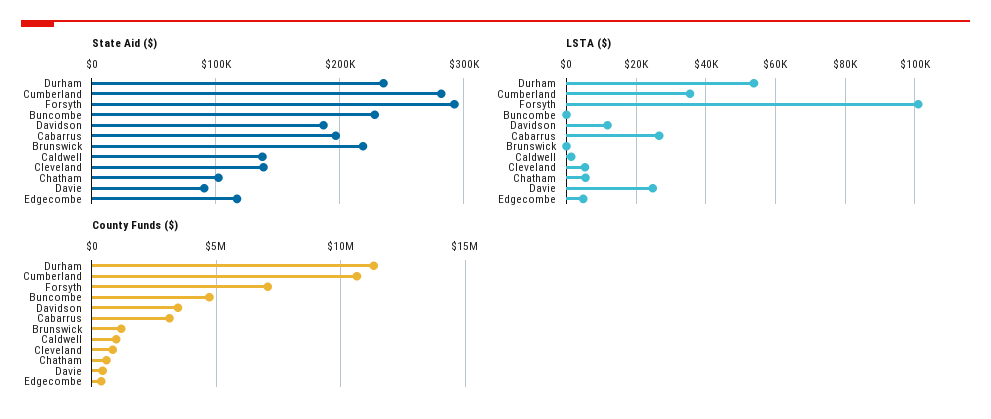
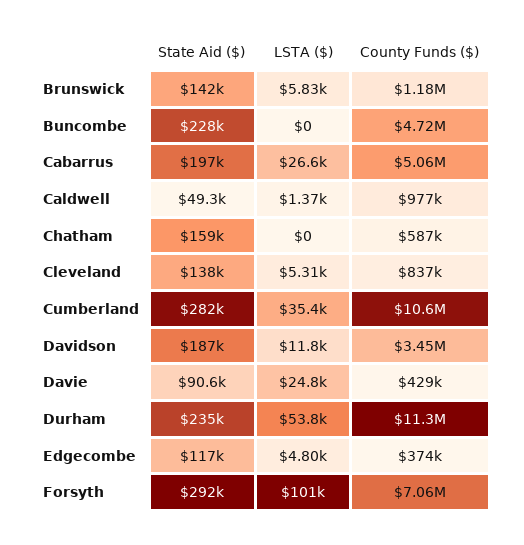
  {
    "State Aid ($)": {
      "Durham": 235000,
      "Cumberland": 282000,
      "Forsyth": 292000,
      "Buncombe": 228000,
      "Davidson": 187000,
      "Cabarrus": 197000,
-     "Brunswick": 220000,
+     "Brunswick": 142000,
-     "Caldwell": 140000,
+     "Caldwell": 49300,
      "Cleveland": 138000,
-     "Chatham": 100000,
+     "Chatham": 159000,
      "Davie": 90600,
      "Edgecombe": 117000
    },
    "LSTA ($)": {
      "Durham": 53800,
      "Cumberland": 35400,
      "Forsyth": 101000,
      "Buncombe": 0,
      "Davidson": 11800,
      "Cabarrus": 26600,
-     "Brunswick": 0,
+     "Brunswick": 5830,
      "Caldwell": 1370,
      "Cleveland": 5310,
-     "Chatham": 6000,
+     "Chatham": 0,
      "Davie": 24800,
      "Edgecombe": 4800
    },
    "County Funds ($)": {
      "Durham": 11300000,
      "Cumberland": 10600000,
      "Forsyth": 7060000,
      "Buncombe": 4720000,
      "Davidson": 3450000,
-     "Cabarrus": 3000000,
+     "Cabarrus": 5060000,
      "Brunswick": 1180000,
      "Caldwell": 977000,
      "Cleveland": 837000,
      "Chatham": 587000,
      "Davie": 429000,
      "Edgecombe": 374000
    }
  }

